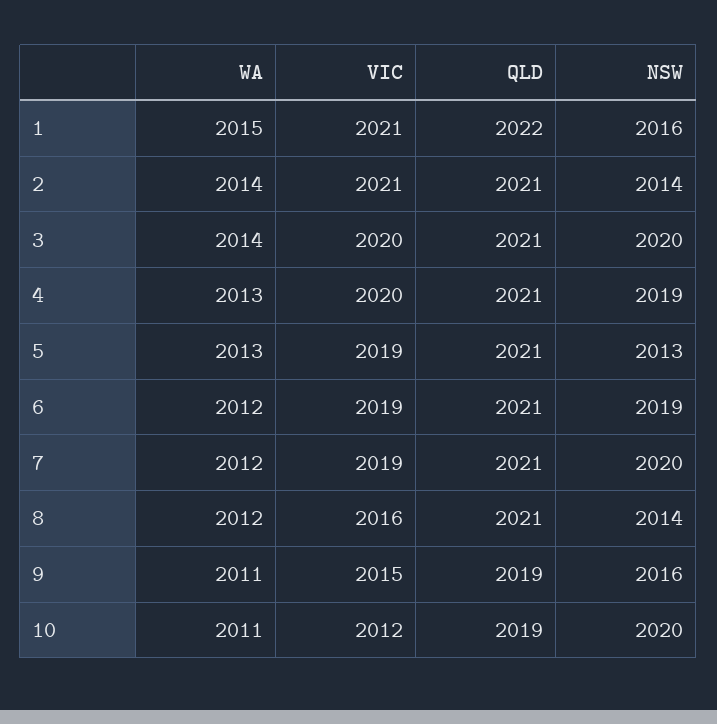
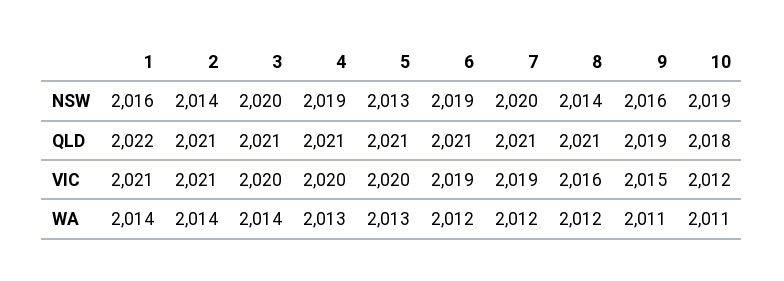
  {
    "WA": {
-     "1": 2015,
+     "1": 2014,
      "2": 2014,
      "3": 2014,
      "4": 2013,
      "5": 2013,
      "6": 2012,
      "7": 2012,
      "8": 2012,
      "9": 2011,
      "10": 2011
    },
    "VIC": {
      "1": 2021,
      "2": 2021,
      "3": 2020,
      "4": 2020,
-     "5": 2019,
+     "5": 2020,
      "6": 2019,
      "7": 2019,
      "8": 2016,
      "9": 2015,
      "10": 2012
    },
    "QLD": {
      "1": 2022,
      "2": 2021,
      "3": 2021,
      "4": 2021,
      "5": 2021,
      "6": 2021,
      "7": 2021,
      "8": 2021,
      "9": 2019,
-     "10": 2019
+     "10": 2018
    },
    "NSW": {
      "1": 2016,
      "2": 2014,
      "3": 2020,
      "4": 2019,
      "5": 2013,
      "6": 2019,
      "7": 2020,
      "8": 2014,
      "9": 2016,
-     "10": 2020
+     "10": 2019
    }
  }

